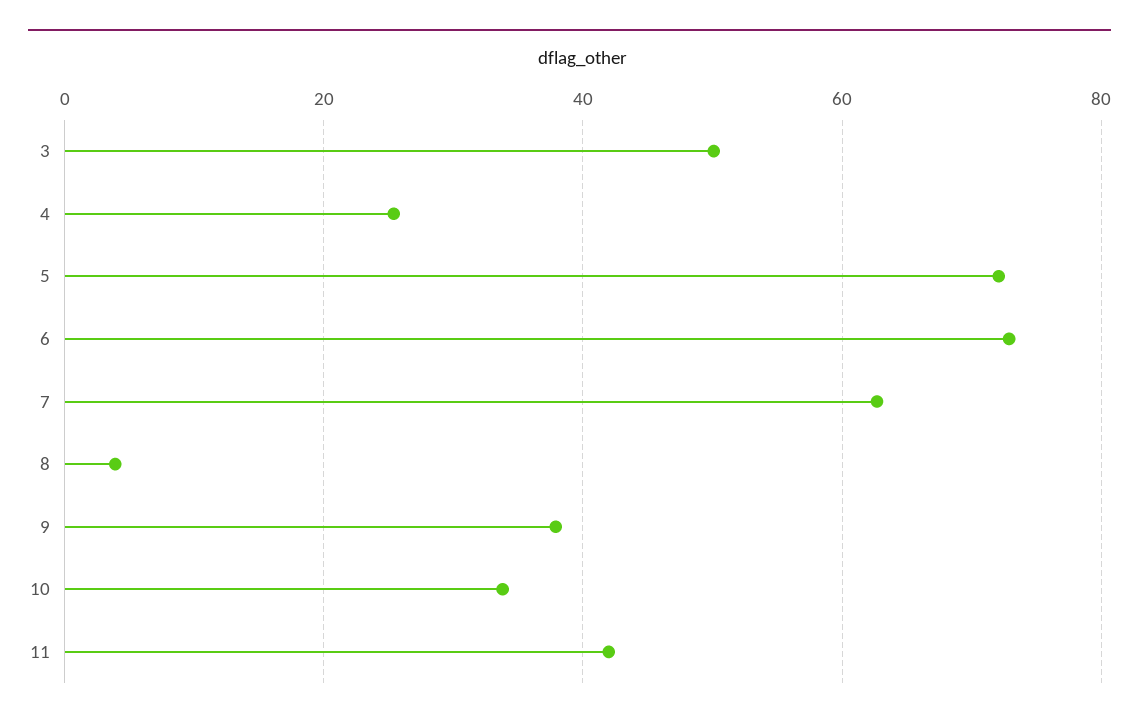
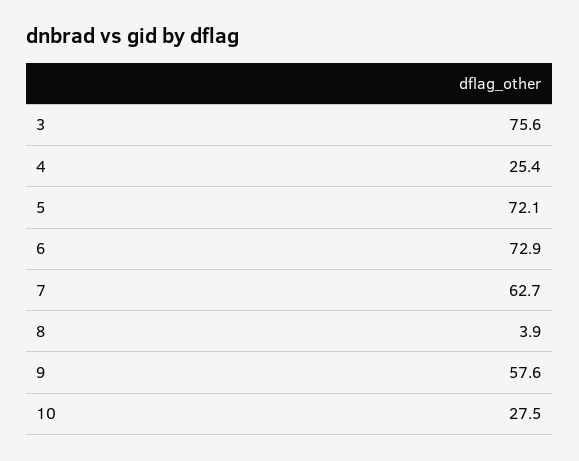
  {
-   "3": 50,
+   "3": 75.6,
    "4": 25.4,
    "5": 72.1,
    "6": 72.9,
    "7": 62.7,
    "8": 3.9,
-   "9": 38,
+   "9": 57.6,
-   "10": 34,
+   "10": 27.5
-   "11": 42
  }

